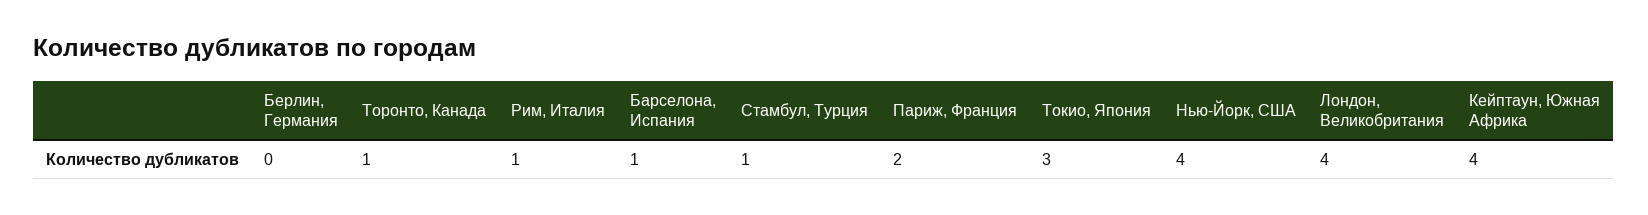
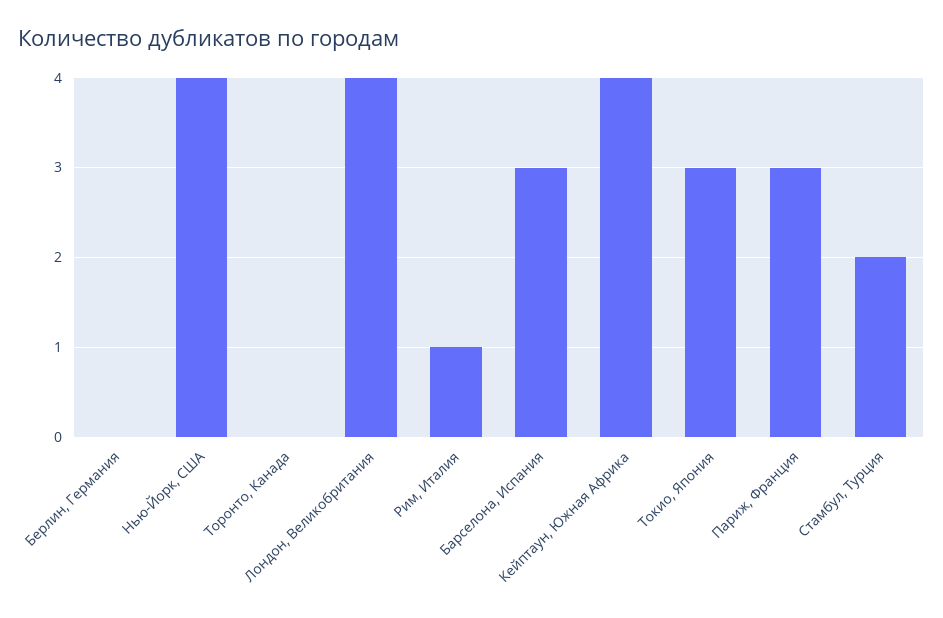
  {
    "Берлин, Германия": 0,
-   "Торонто, Канада": 1,
+   "Торонто, Канада": 0,
    "Рим, Италия": 1,
-   "Барселона, Испания": 1,
+   "Барселона, Испания": 3,
-   "Стамбул, Турция": 1,
+   "Стамбул, Турция": 2,
-   "Париж, Франция": 2,
+   "Париж, Франция": 3,
    "Токио, Япония": 3,
    "Нью-Йорк, США": 4,
    "Лондон, Великобритания": 4,
    "Кейптаун, Южная Африка": 4
  }

